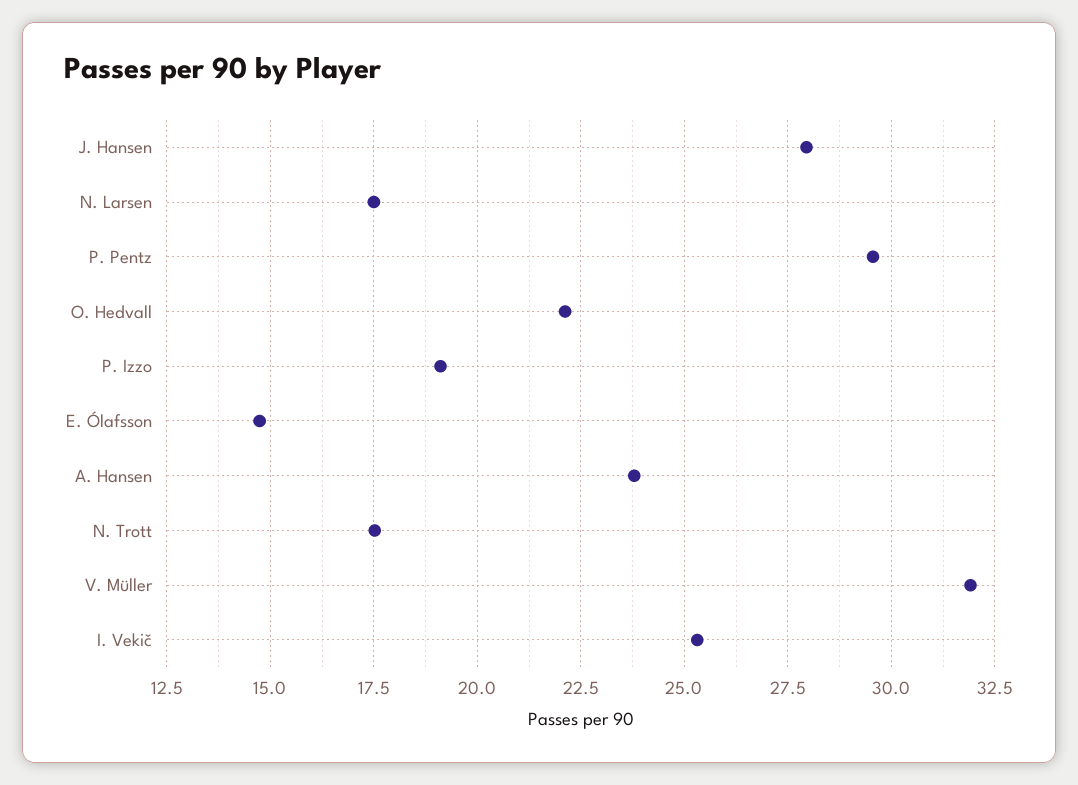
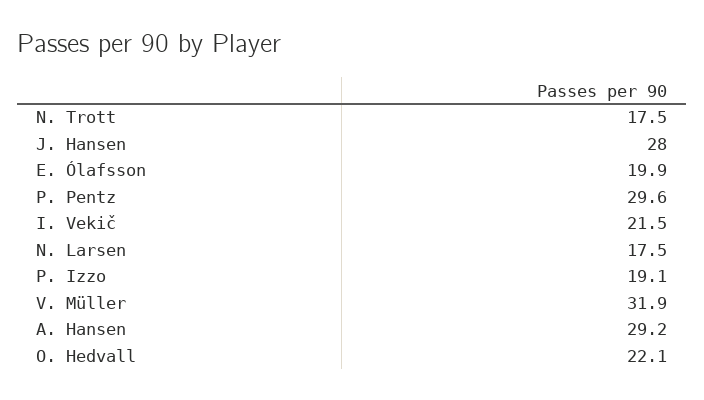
  {
    "J. Hansen": 28,
    "N. Larsen": 17.5,
    "P. Pentz": 29.6,
    "O. Hedvall": 22.1,
    "P. Izzo": 19.1,
-   "E. Ólafsson": 14.75,
+   "E. Ólafsson": 19.9,
-   "A. Hansen": 23.75,
+   "A. Hansen": 29.2,
    "N. Trott": 17.5,
    "V. Müller": 31.9,
-   "I. Vekič": 25.25
+   "I. Vekič": 21.5
  }

